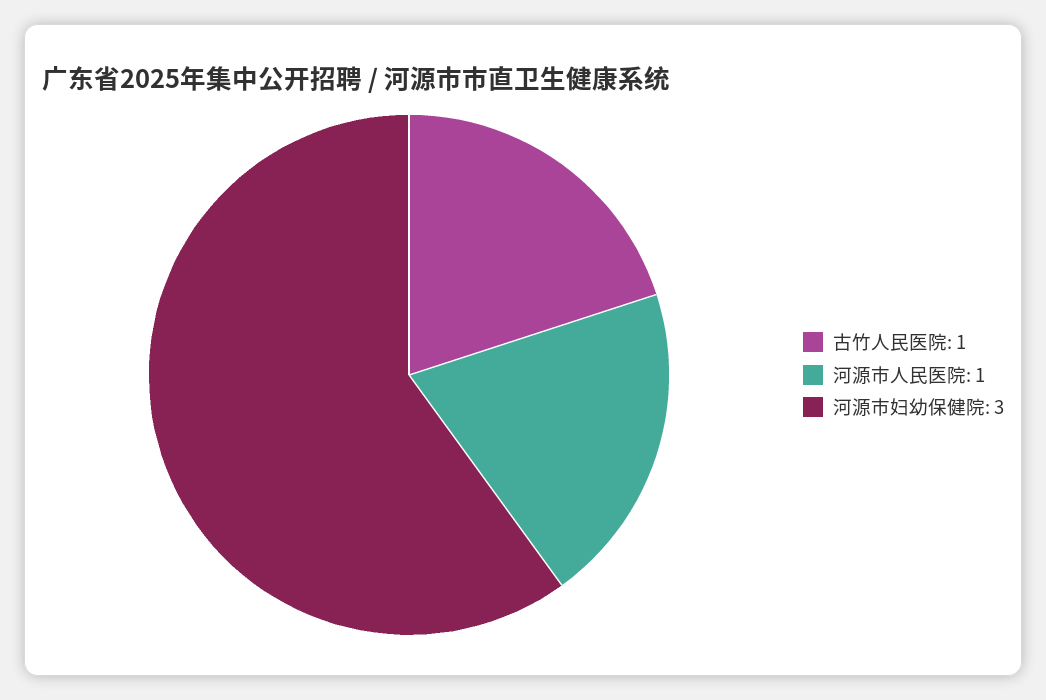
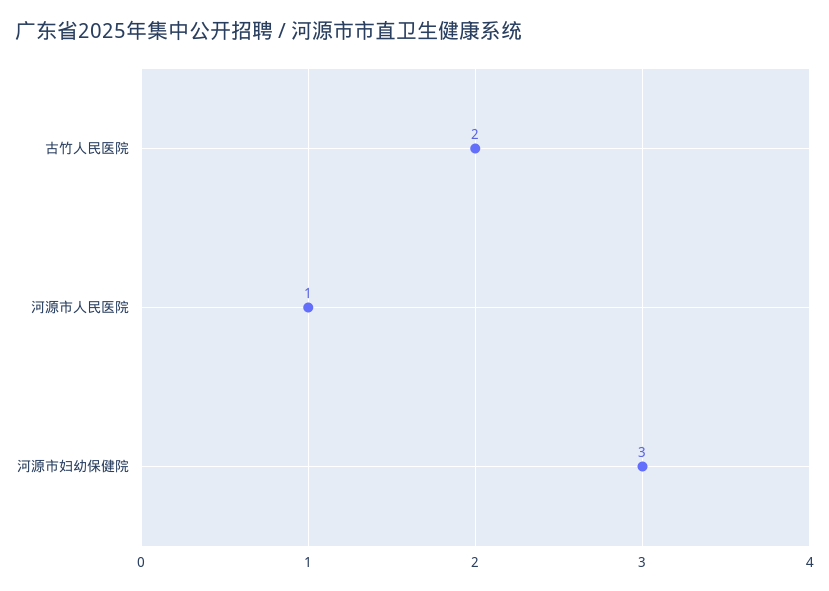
  {
-   "古竹人民医院": 1,
+   "古竹人民医院": 2,
    "河源市人民医院": 1,
    "河源市妇幼保健院": 3
  }

